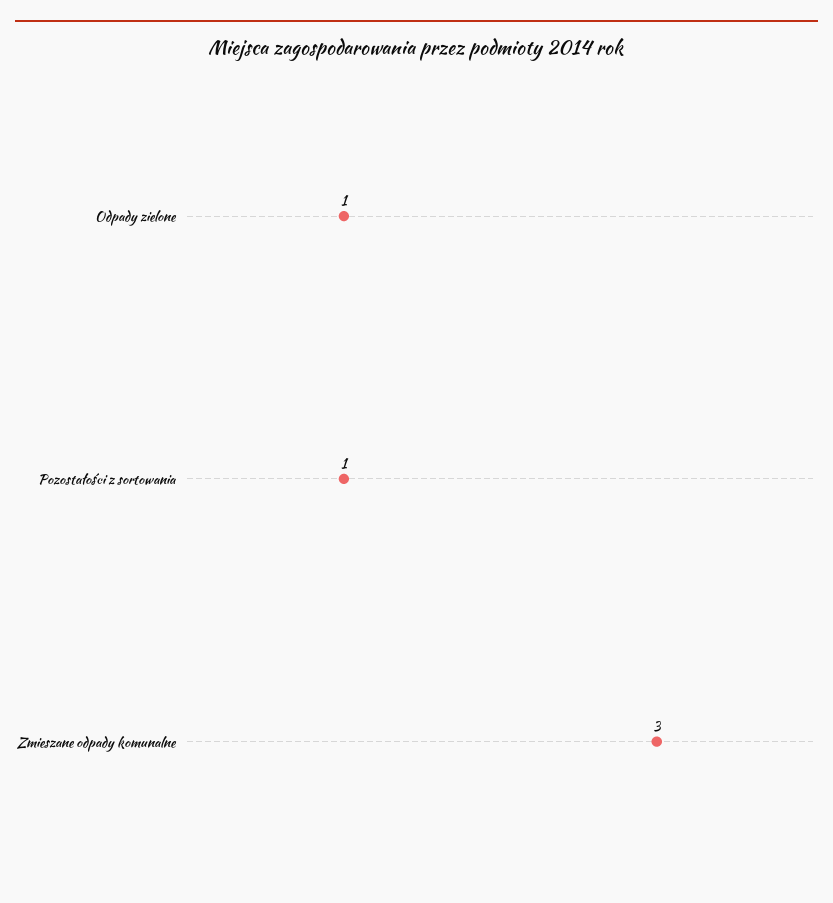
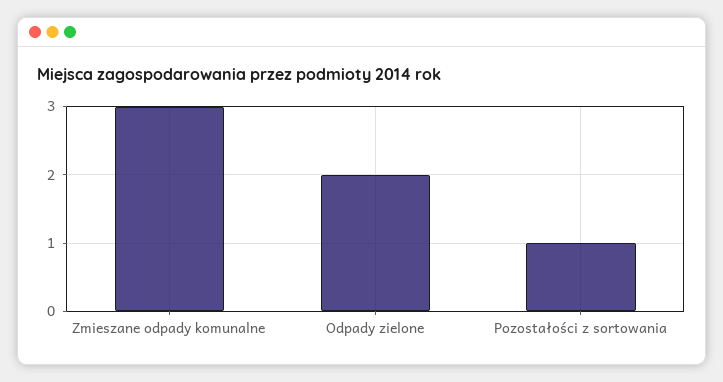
  {
-   "Odpady zielone": 1,
+   "Odpady zielone": 2,
    "Pozostałości z sortowania": 1,
    "Zmieszane odpady komunalne": 3
  }

